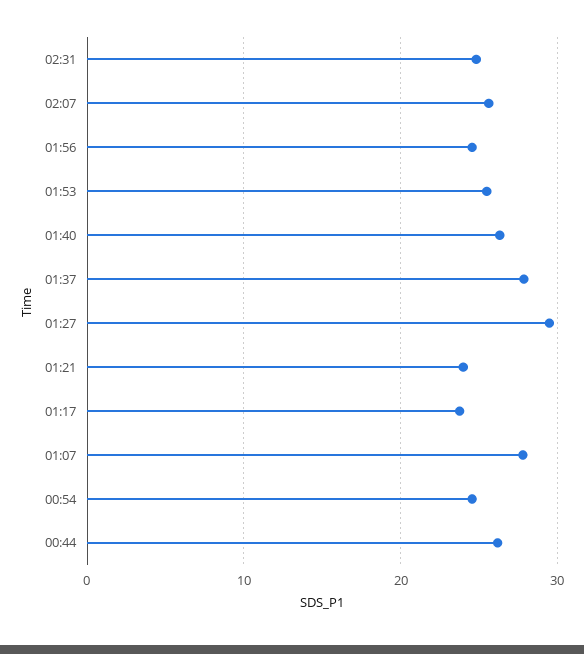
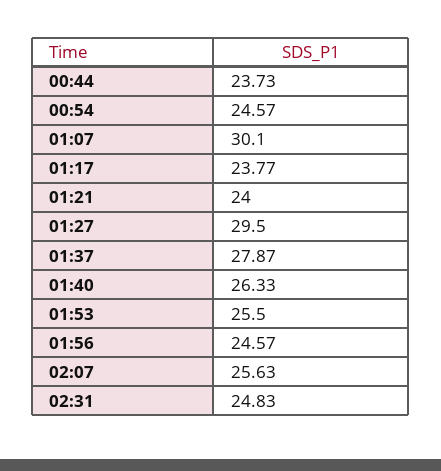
  {
    "02:31": 24.83,
    "02:07": 25.63,
    "01:56": 24.57,
    "01:53": 25.5,
    "01:40": 26.33,
    "01:37": 27.87,
    "01:27": 29.5,
    "01:21": 24,
    "01:17": 23.77,
-   "01:07": 28,
+   "01:07": 30.1,
    "00:54": 24.57,
-   "00:44": 26
+   "00:44": 23.73
  }

